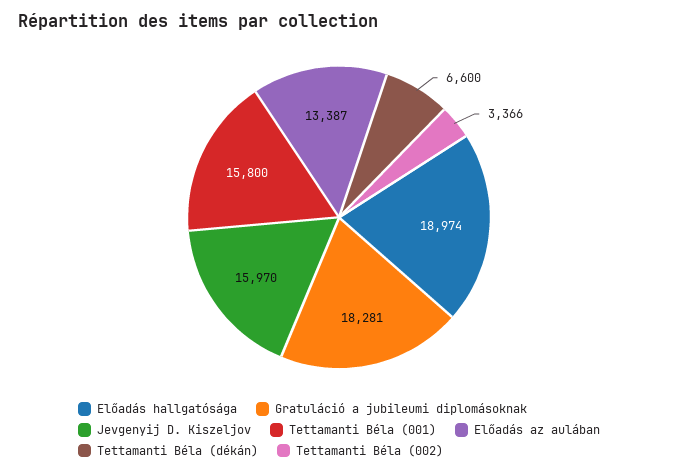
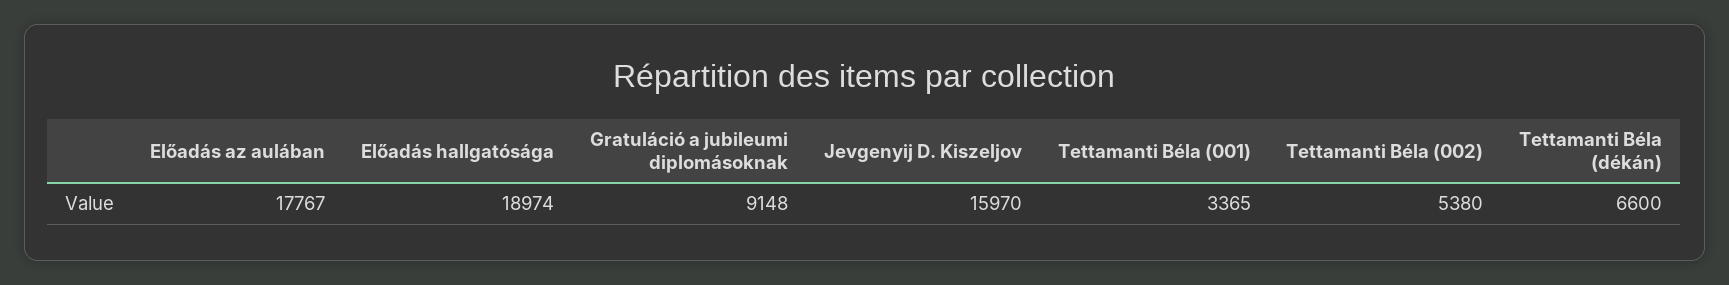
  {
    "Előadás hallgatósága": 18974,
-   "Gratuláció a jubileumi diplomásoknak": 18281,
+   "Gratuláció a jubileumi diplomásoknak": 9148,
    "Jevgenyij D. Kiszeljov": 15970,
-   "Tettamanti Béla (001)": 15800,
+   "Tettamanti Béla (001)": 3365,
-   "Előadás az aulában": 13387,
+   "Előadás az aulában": 17767,
    "Tettamanti Béla (dékán)": 6600,
-   "Tettamanti Béla (002)": 3366
+   "Tettamanti Béla (002)": 5380
  }

